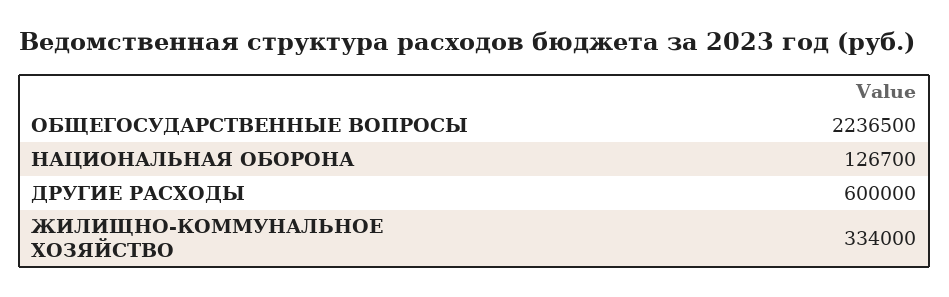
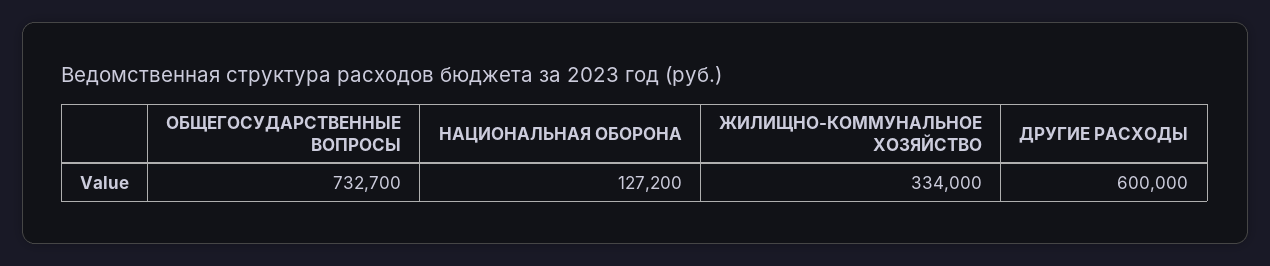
  {
-   "ОБЩЕГОСУДАРСТВЕННЫЕ ВОПРОСЫ": 2236500,
+   "ОБЩЕГОСУДАРСТВЕННЫЕ ВОПРОСЫ": 732700,
-   "НАЦИОНАЛЬНАЯ ОБОРОНА": 126700,
+   "НАЦИОНАЛЬНАЯ ОБОРОНА": 127200,
    "ДРУГИЕ РАСХОДЫ": 600000,
    "ЖИЛИЩНО-КОММУНАЛЬНОЕ ХОЗЯЙСТВО": 334000
  }

